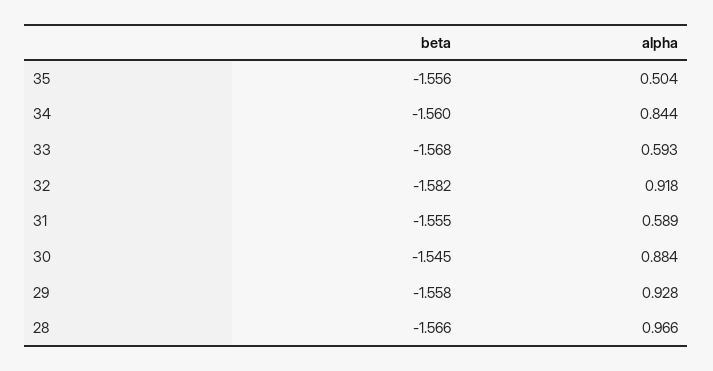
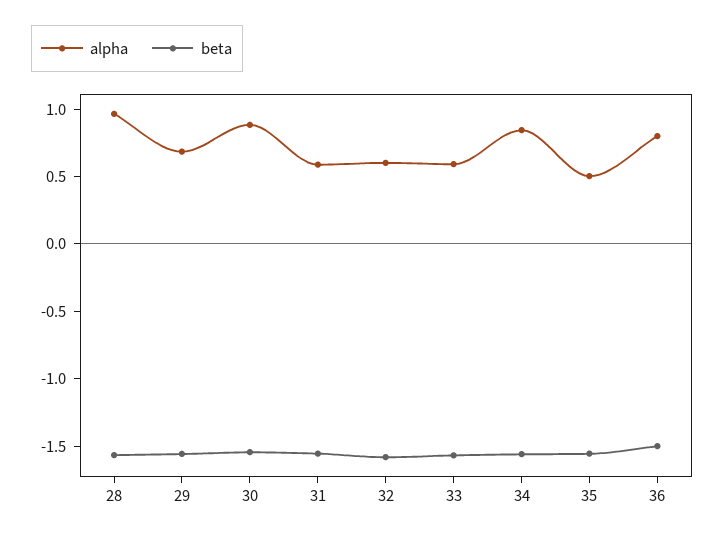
  {
    "beta": {
      "35": -1.556,
      "34": -1.56,
      "33": -1.568,
      "32": -1.582,
      "31": -1.555,
      "30": -1.545,
      "29": -1.558,
-     "28": -1.566
+     "28": -1.566,
+     "36": -1.5
    },
    "alpha": {
      "35": 0.504,
      "34": 0.844,
      "33": 0.593,
-     "32": 0.918,
+     "32": 0.6,
      "31": 0.589,
      "30": 0.884,
-     "29": 0.928,
+     "29": 0.7,
-     "28": 0.966
+     "28": 0.966,
+     "36": 0.8
    }
  }

